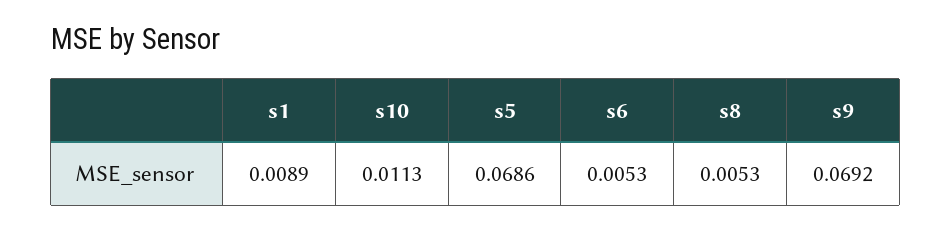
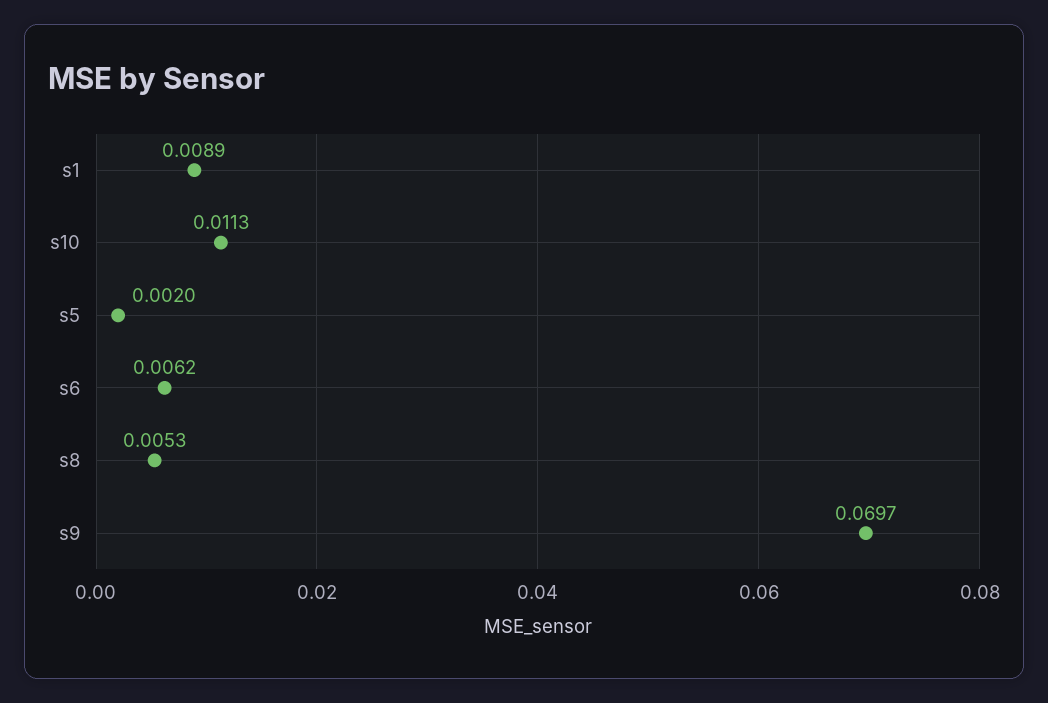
  {
    "s1": 0.0089,
    "s10": 0.0113,
-   "s5": 0.0686,
+   "s5": 0.002,
-   "s6": 0.0053,
+   "s6": 0.0062,
    "s8": 0.0053,
-   "s9": 0.0692
+   "s9": 0.0697
  }

